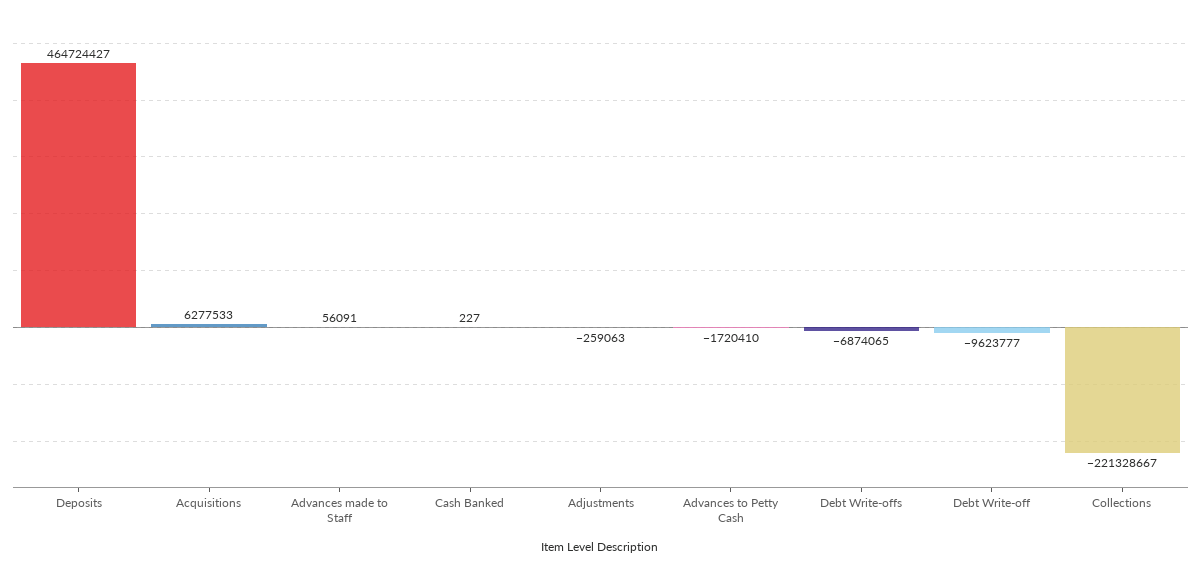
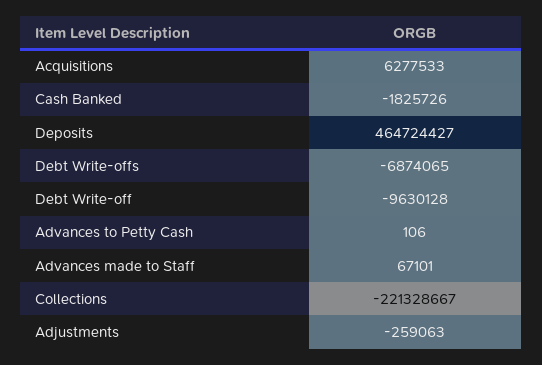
  {
    "Deposits": 464724427,
    "Acquisitions": 6277533,
-   "Advances made to Staff": 56091,
+   "Advances made to Staff": 67101,
-   "Cash Banked": 227,
+   "Cash Banked": -1825726,
    "Adjustments": -259063,
-   "Advances to Petty Cash": -1720410,
+   "Advances to Petty Cash": 106,
    "Debt Write-offs": -6874065,
-   "Debt Write-off": -9623777,
+   "Debt Write-off": -9630128,
    "Collections": -221328667
  }

